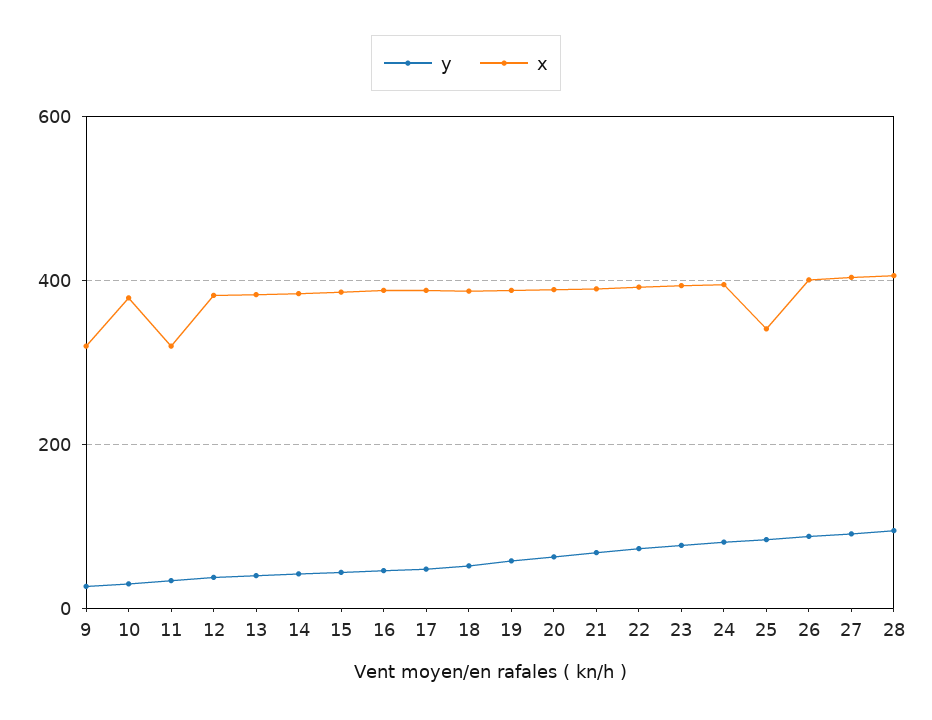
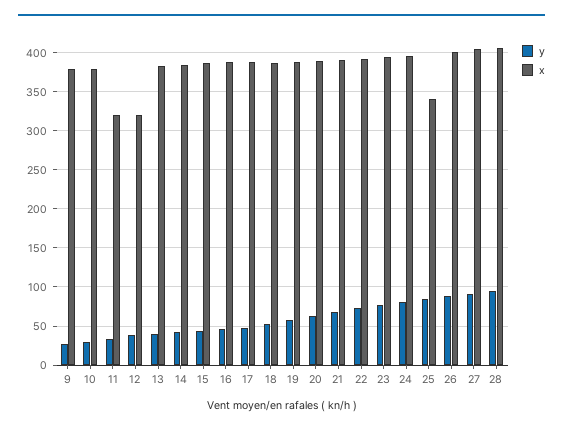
  {
    "y": {
      "9": 30,
      "10": 30,
      "11": 30,
      "12": 40,
      "13": 40,
      "14": 40,
      "15": 40,
      "16": 50,
      "17": 50,
      "18": 50,
      "19": 60,
      "20": 60,
      "21": 70,
      "22": 70,
      "23": 80,
      "24": 80,
      "25": 80,
      "26": 90,
      "27": 90,
      "28": 100
    },
    "x": {
-     "9": 320,
+     "9": 380,
      "10": 380,
      "11": 320,
-     "12": 380,
+     "12": 320,
      "13": 380,
      "14": 380,
      "15": 390,
      "16": 390,
      "17": 390,
      "18": 390,
      "19": 390,
      "20": 390,
      "21": 390,
      "22": 390,
      "23": 390,
      "24": 400,
      "25": 340,
      "26": 400,
      "27": 400,
      "28": 410
    }
  }

